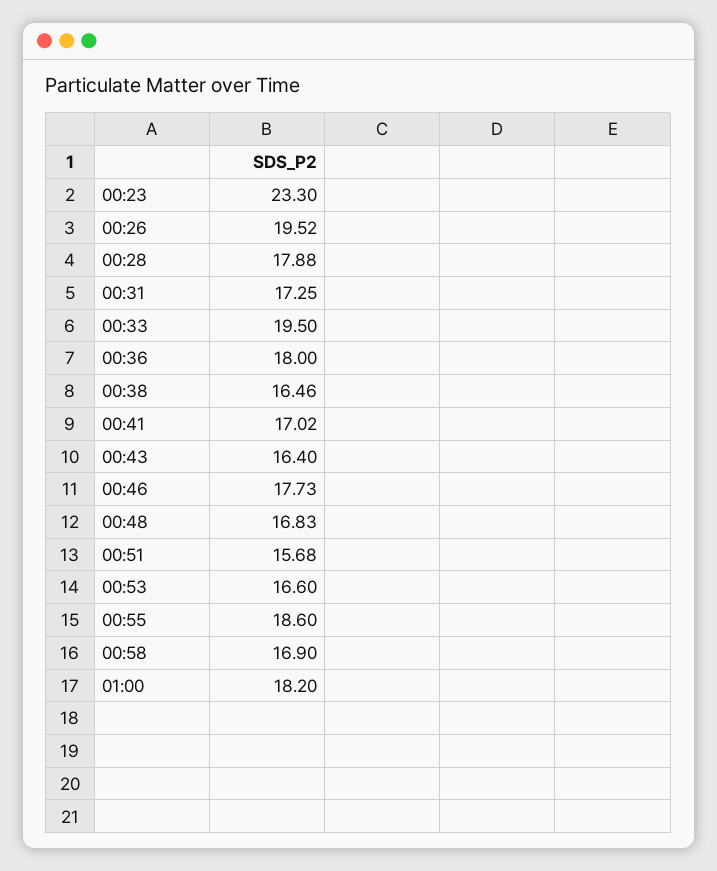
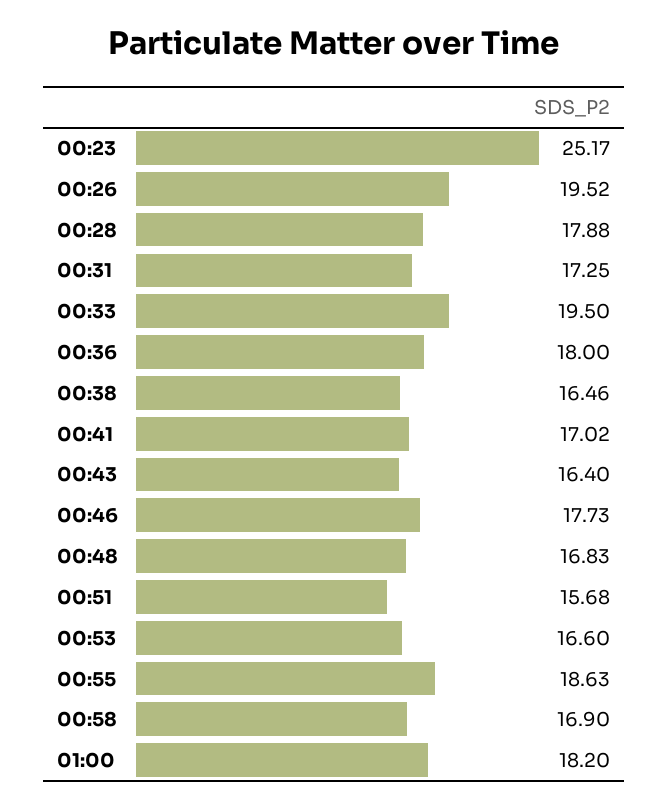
  {
-   "00:23": 23.3,
+   "00:23": 25.17,
    "00:26": 19.52,
    "00:28": 17.88,
    "00:31": 17.25,
    "00:33": 19.5,
    "00:36": 18,
    "00:38": 16.46,
    "00:41": 17.02,
    "00:43": 16.4,
    "00:46": 17.73,
    "00:48": 16.83,
    "00:51": 15.68,
    "00:53": 16.6,
-   "00:55": 18.6,
+   "00:55": 18.63,
    "00:58": 16.9,
    "01:00": 18.2
  }

